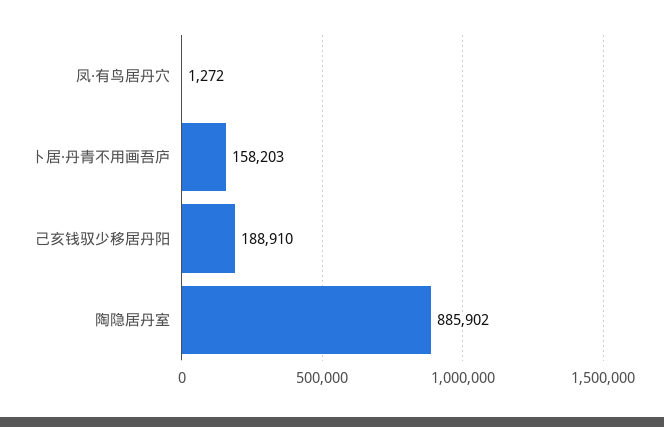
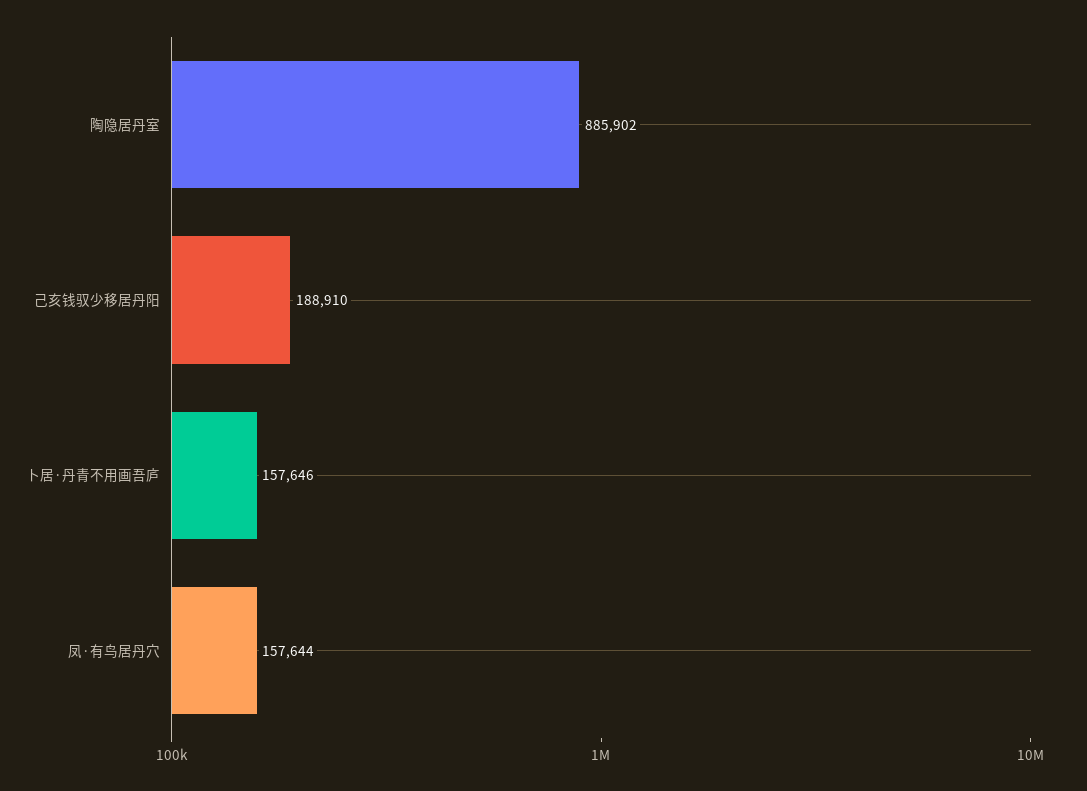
  {
-   "凤·有鸟居丹穴": 1272,
+   "凤·有鸟居丹穴": 157644,
-   "卜居·丹青不用画吾庐": 158203,
+   "卜居·丹青不用画吾庐": 157646,
    "己亥钱驭少移居丹阳": 188910,
    "陶隐居丹室": 885902
  }

